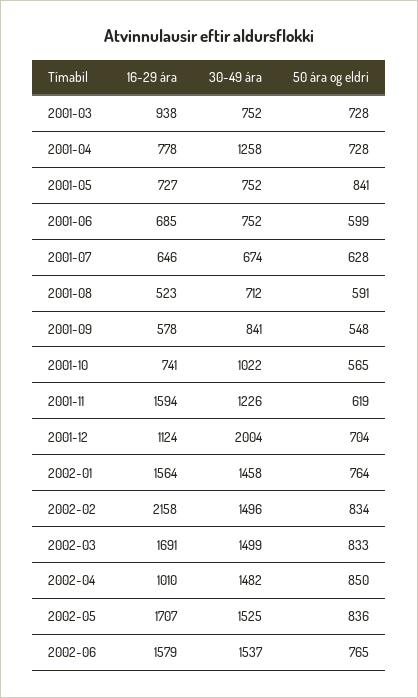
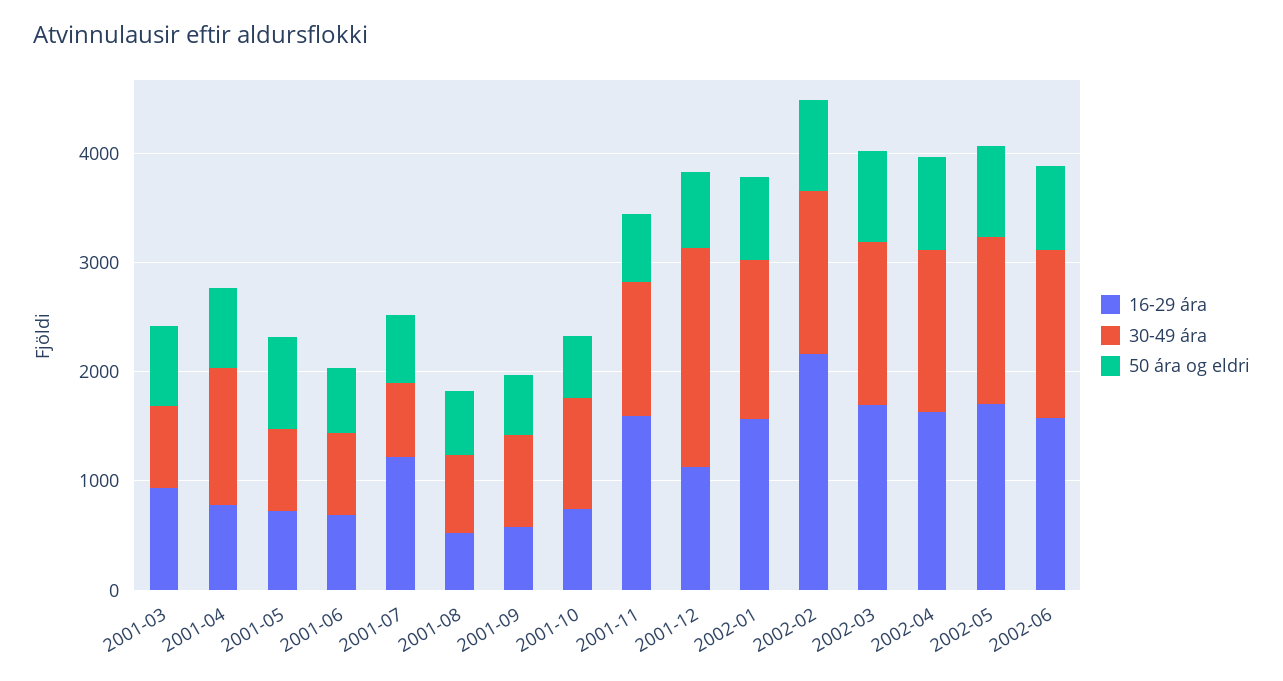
  {
    "16-29 ára": {
      "2001-03": 938,
      "2001-04": 778,
      "2001-05": 727,
      "2001-06": 685,
-     "2001-07": 646,
+     "2001-07": 1200,
      "2001-08": 523,
      "2001-09": 578,
      "2001-10": 741,
      "2001-11": 1594,
      "2001-12": 1124,
      "2002-01": 1564,
      "2002-02": 2158,
      "2002-03": 1691,
-     "2002-04": 1010,
+     "2002-04": 1600,
      "2002-05": 1707,
      "2002-06": 1579
    },
    "30-49 ára": {
      "2001-03": 752,
      "2001-04": 1258,
      "2001-05": 752,
      "2001-06": 752,
      "2001-07": 674,
      "2001-08": 712,
      "2001-09": 841,
      "2001-10": 1022,
      "2001-11": 1226,
      "2001-12": 2004,
      "2002-01": 1458,
      "2002-02": 1496,
      "2002-03": 1499,
      "2002-04": 1482,
      "2002-05": 1525,
      "2002-06": 1537
    },
    "50 ára og eldri": {
      "2001-03": 728,
      "2001-04": 728,
      "2001-05": 841,
      "2001-06": 599,
      "2001-07": 628,
      "2001-08": 591,
      "2001-09": 548,
      "2001-10": 565,
      "2001-11": 619,
      "2001-12": 704,
      "2002-01": 764,
      "2002-02": 834,
      "2002-03": 833,
      "2002-04": 850,
      "2002-05": 836,
      "2002-06": 765
    }
  }

